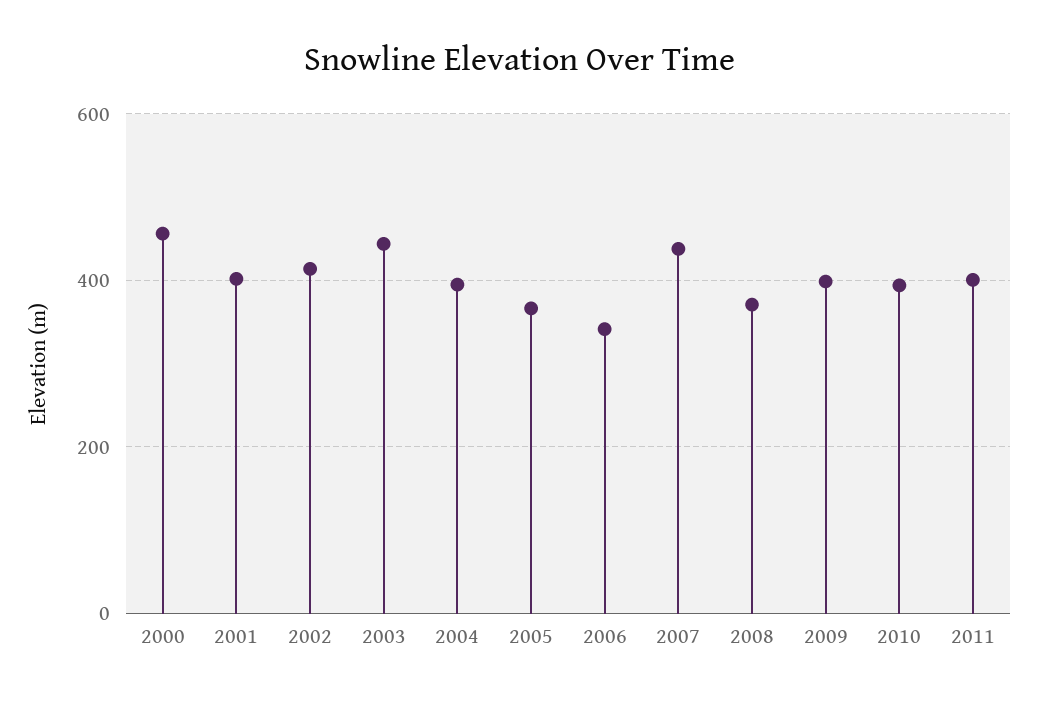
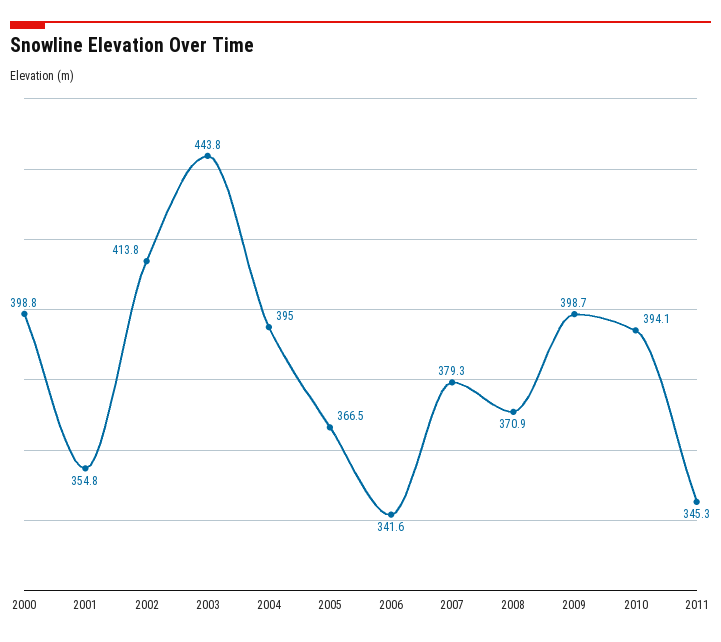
  {
-   "2000": 460,
+   "2000": 398.8,
-   "2001": 400,
+   "2001": 354.8,
    "2002": 413.8,
    "2003": 443.8,
    "2004": 395,
    "2005": 366.5,
    "2006": 341.6,
-   "2007": 440,
+   "2007": 379.3,
    "2008": 370.9,
    "2009": 398.7,
    "2010": 394.1,
-   "2011": 400
+   "2011": 345.3
  }

